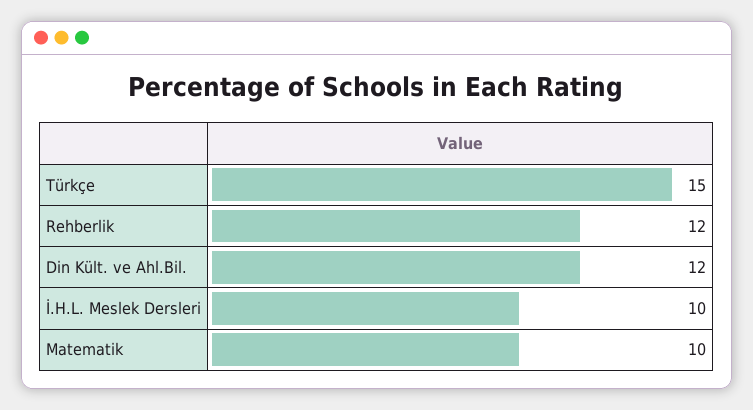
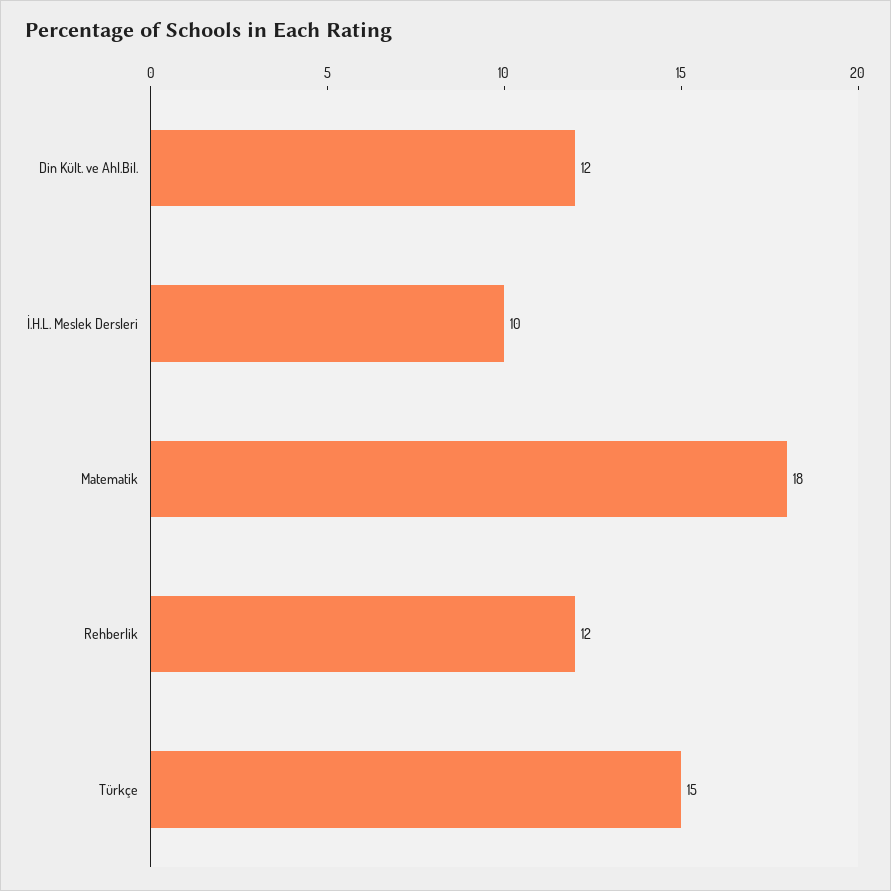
  {
    "Türkçe": 15,
    "Rehberlik": 12,
    "Din Kült. ve Ahl.Bil.": 12,
    "İ.H.L. Meslek Dersleri": 10,
-   "Matematik": 10
+   "Matematik": 18
  }

